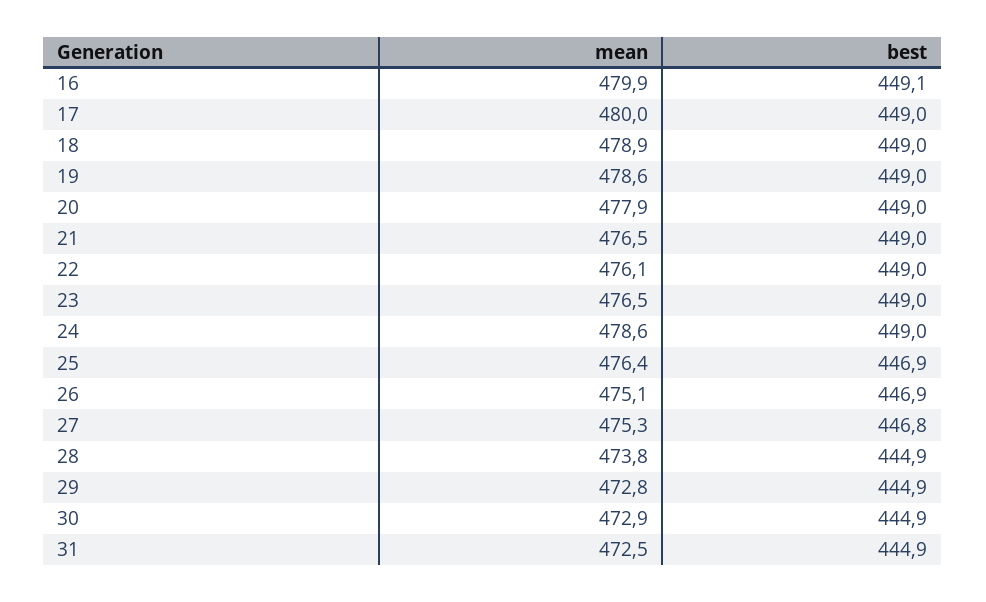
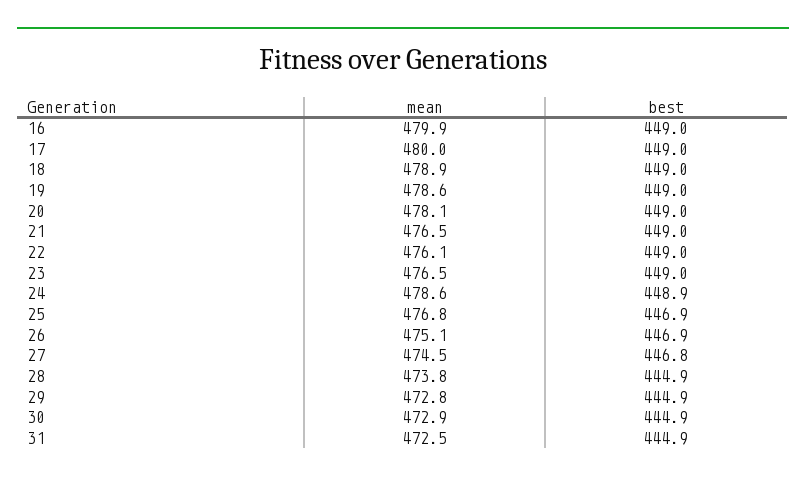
  {
    "mean": {
      "16": 479.9,
      "17": 480,
      "18": 478.9,
      "19": 478.6,
-     "20": 477.9,
+     "20": 478.1,
      "21": 476.5,
      "22": 476.1,
      "23": 476.5,
      "24": 478.6,
-     "25": 476.4,
+     "25": 476.8,
      "26": 475.1,
-     "27": 475.3,
+     "27": 474.5,
      "28": 473.8,
      "29": 472.8,
      "30": 472.9,
      "31": 472.5
    },
    "best": {
-     "16": 449.1,
+     "16": 449,
      "17": 449,
      "18": 449,
      "19": 449,
      "20": 449,
      "21": 449,
      "22": 449,
      "23": 449,
-     "24": 449,
+     "24": 448.9,
      "25": 446.9,
      "26": 446.9,
      "27": 446.8,
      "28": 444.9,
      "29": 444.9,
      "30": 444.9,
      "31": 444.9
    }
  }

